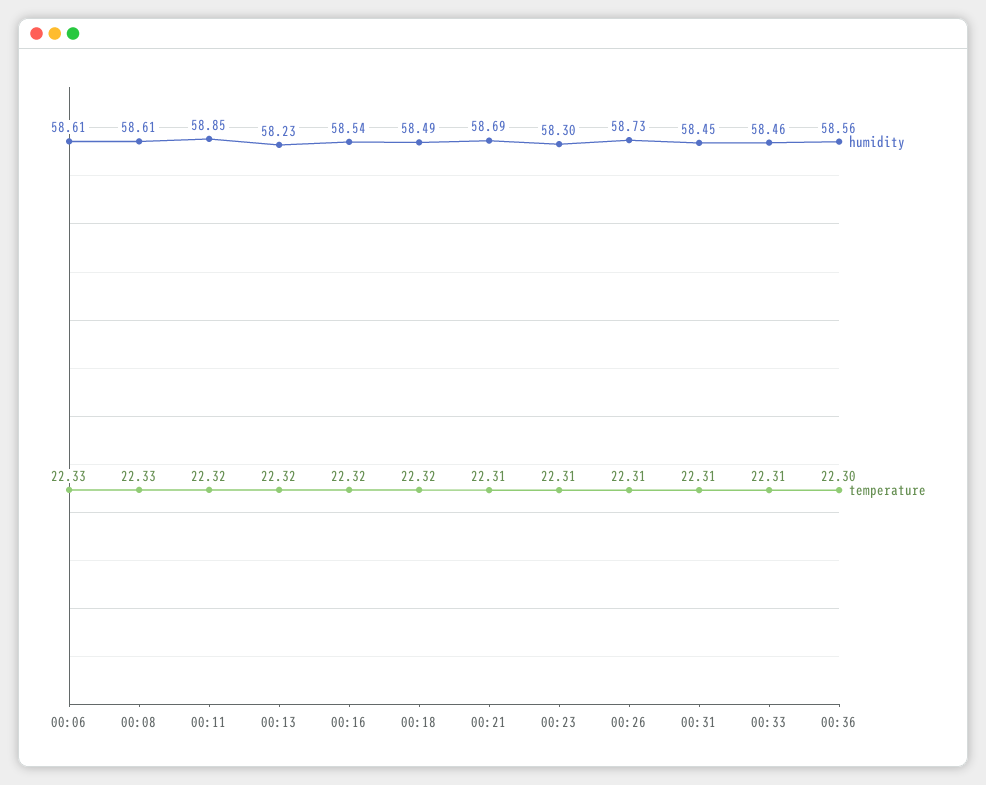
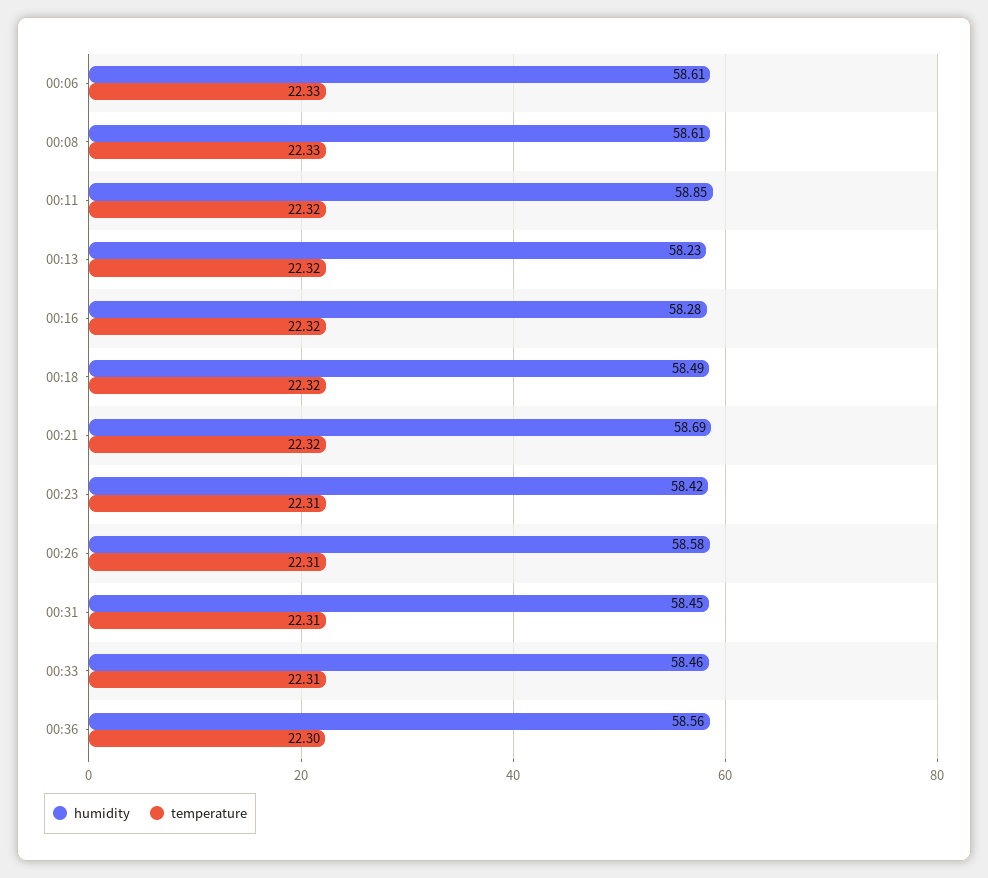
  {
    "humidity": {
      "00:06": 58.61,
      "00:08": 58.61,
      "00:11": 58.85,
      "00:13": 58.23,
-     "00:16": 58.54,
+     "00:16": 58.28,
      "00:18": 58.49,
      "00:21": 58.69,
-     "00:23": 58.3,
+     "00:23": 58.42,
-     "00:26": 58.73,
+     "00:26": 58.58,
      "00:31": 58.45,
      "00:33": 58.46,
      "00:36": 58.56
    },
    "temperature": {
      "00:06": 22.33,
      "00:08": 22.33,
      "00:11": 22.32,
      "00:13": 22.32,
      "00:16": 22.32,
      "00:18": 22.32,
-     "00:21": 22.31,
+     "00:21": 22.32,
      "00:23": 22.31,
      "00:26": 22.31,
      "00:31": 22.31,
      "00:33": 22.31,
      "00:36": 22.3
    }
  }

